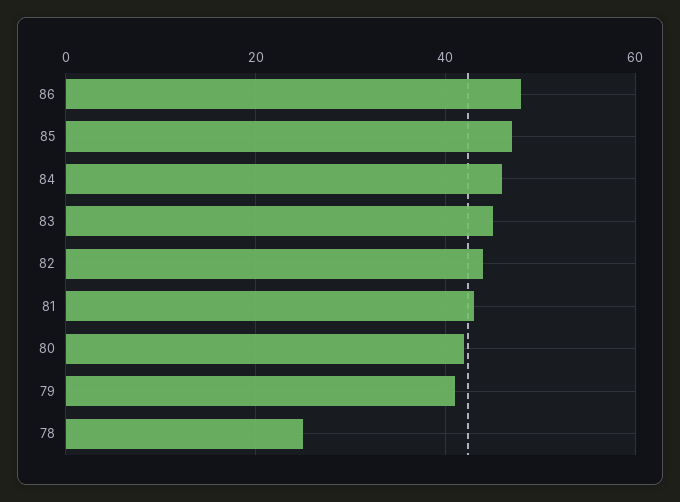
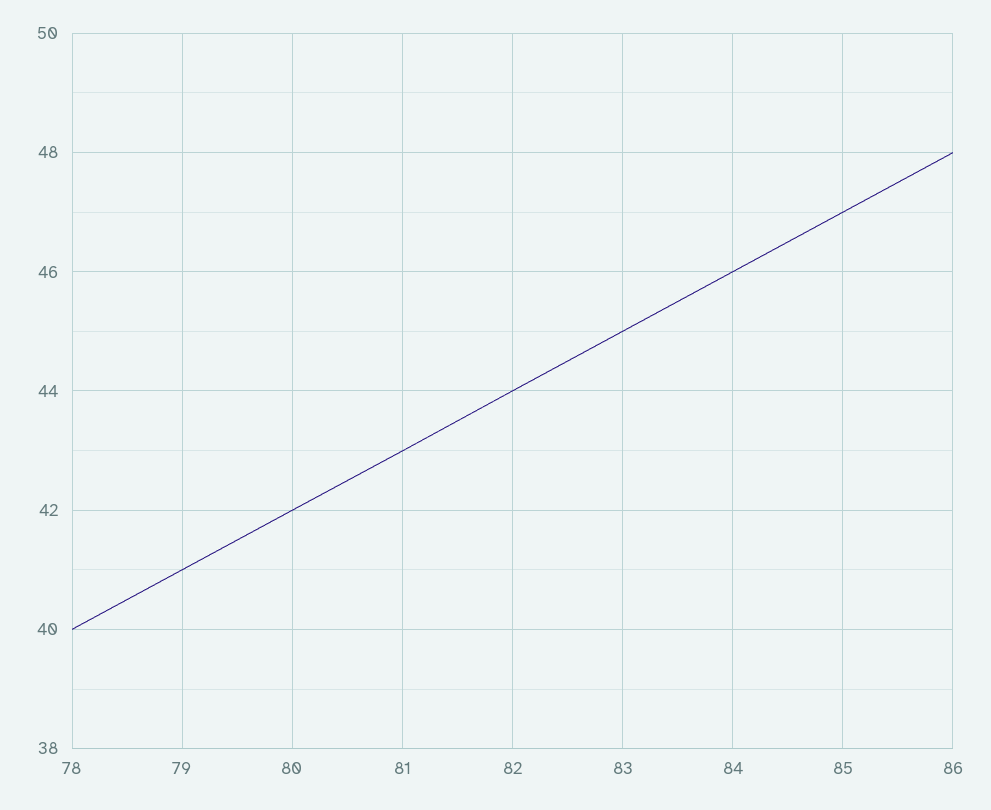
  {
    "86": 48,
    "85": 47,
    "84": 46,
    "83": 45,
    "82": 44,
    "81": 43,
    "80": 42,
    "79": 41,
-   "78": 25
+   "78": 40
  }

